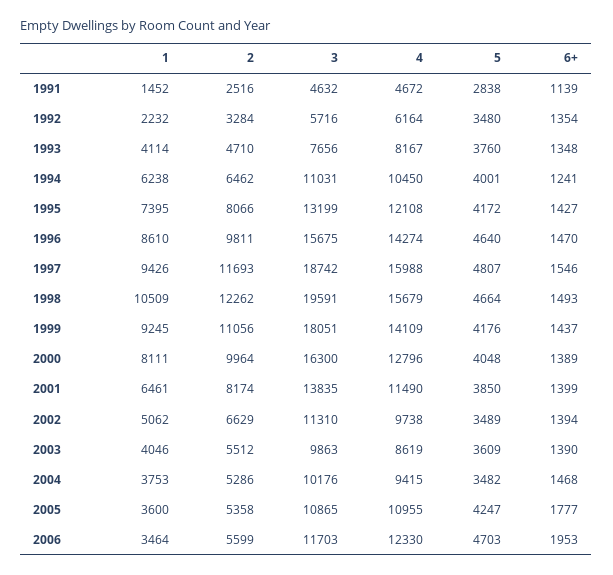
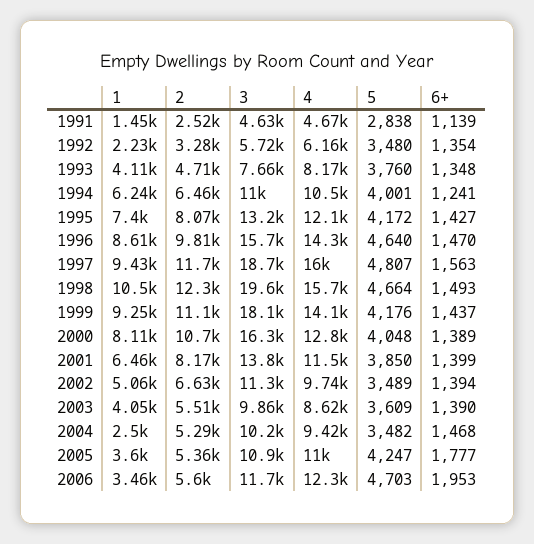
  {
    "1": {
      "1991": 1452,
      "1992": 2232,
      "1993": 4114,
      "1994": 6238,
      "1995": 7395,
      "1996": 8610,
      "1997": 9426,
      "1998": 10509,
      "1999": 9245,
      "2000": 8111,
      "2001": 6461,
      "2002": 5062,
      "2003": 4046,
-     "2004": 3753,
+     "2004": 2500,
      "2005": 3600,
      "2006": 3464
    },
    "2": {
      "1991": 2516,
      "1992": 3284,
      "1993": 4710,
      "1994": 6462,
      "1995": 8066,
      "1996": 9811,
      "1997": 11693,
      "1998": 12262,
      "1999": 11056,
-     "2000": 9964,
+     "2000": 10700,
      "2001": 8174,
      "2002": 6629,
      "2003": 5512,
      "2004": 5286,
      "2005": 5358,
      "2006": 5599
    },
    "3": {
      "1991": 4632,
      "1992": 5716,
      "1993": 7656,
      "1994": 11031,
      "1995": 13199,
      "1996": 15675,
      "1997": 18742,
      "1998": 19591,
      "1999": 18051,
      "2000": 16300,
      "2001": 13835,
      "2002": 11310,
      "2003": 9863,
      "2004": 10176,
      "2005": 10865,
      "2006": 11703
    },
    "4": {
      "1991": 4672,
      "1992": 6164,
      "1993": 8167,
      "1994": 10450,
      "1995": 12108,
      "1996": 14274,
      "1997": 15988,
      "1998": 15679,
      "1999": 14109,
      "2000": 12796,
      "2001": 11490,
      "2002": 9738,
      "2003": 8619,
      "2004": 9415,
      "2005": 10955,
      "2006": 12330
    },
    "5": {
      "1991": 2838,
      "1992": 3480,
      "1993": 3760,
      "1994": 4001,
      "1995": 4172,
      "1996": 4640,
      "1997": 4807,
      "1998": 4664,
      "1999": 4176,
      "2000": 4048,
      "2001": 3850,
      "2002": 3489,
      "2003": 3609,
      "2004": 3482,
      "2005": 4247,
      "2006": 4703
    },
    "6+": {
      "1991": 1139,
      "1992": 1354,
      "1993": 1348,
      "1994": 1241,
      "1995": 1427,
      "1996": 1470,
-     "1997": 1546,
+     "1997": 1563,
      "1998": 1493,
      "1999": 1437,
      "2000": 1389,
      "2001": 1399,
      "2002": 1394,
      "2003": 1390,
      "2004": 1468,
      "2005": 1777,
      "2006": 1953
    }
  }

